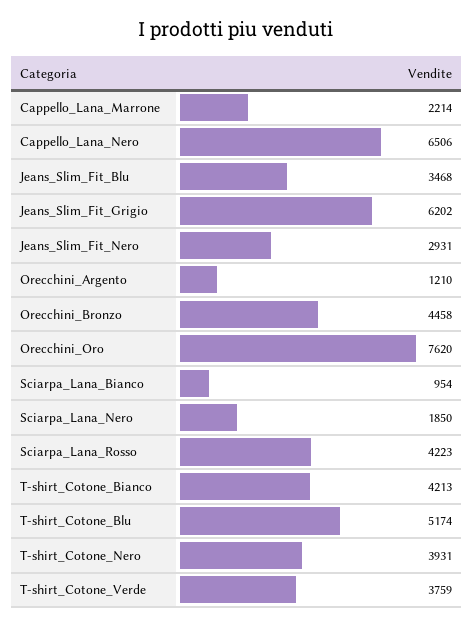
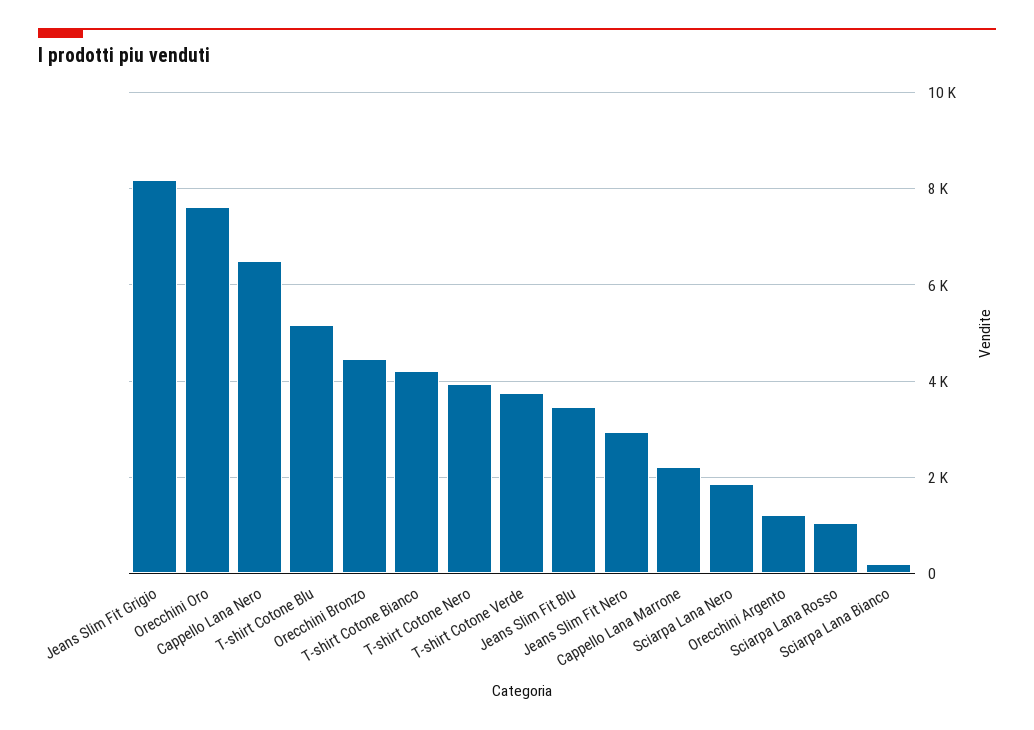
  {
    "Cappello_Lana_Marrone": 2214,
    "Cappello_Lana_Nero": 6506,
    "Jeans_Slim_Fit_Blu": 3468,
-   "Jeans_Slim_Fit_Grigio": 6202,
+   "Jeans_Slim_Fit_Grigio": 8200,
    "Jeans_Slim_Fit_Nero": 2931,
    "Orecchini_Argento": 1210,
    "Orecchini_Bronzo": 4458,
    "Orecchini_Oro": 7620,
-   "Sciarpa_Lana_Bianco": 954,
+   "Sciarpa_Lana_Bianco": 200,
    "Sciarpa_Lana_Nero": 1850,
-   "Sciarpa_Lana_Rosso": 4223,
+   "Sciarpa_Lana_Rosso": 1000,
    "T-shirt_Cotone_Bianco": 4213,
    "T-shirt_Cotone_Blu": 5174,
    "T-shirt_Cotone_Nero": 3931,
    "T-shirt_Cotone_Verde": 3759
  }

